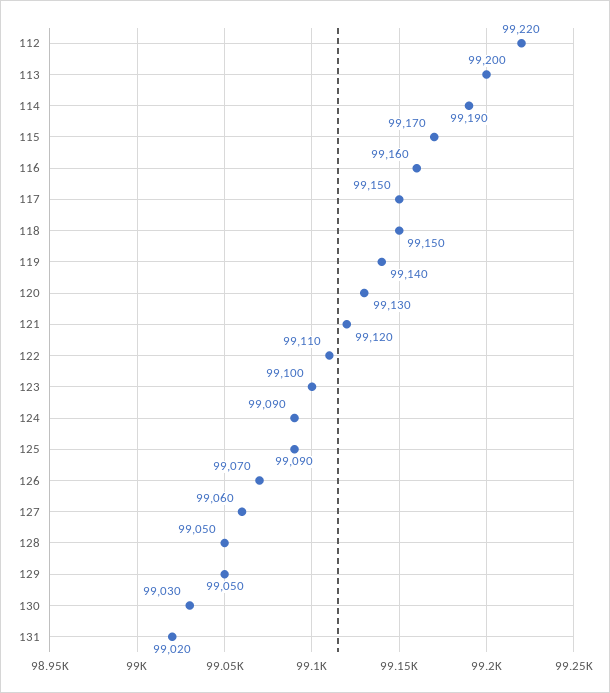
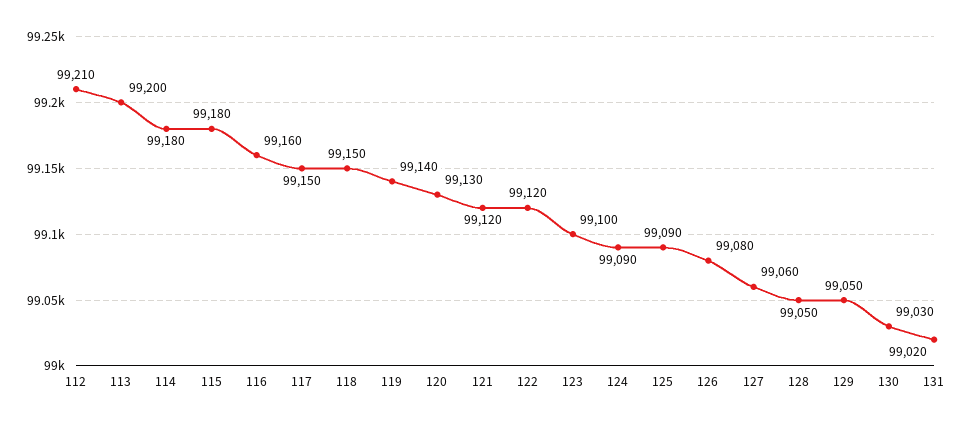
  {
-   "112": 99220,
+   "112": 99210,
    "113": 99200,
-   "114": 99190,
+   "114": 99180,
-   "115": 99170,
+   "115": 99180,
    "116": 99160,
    "117": 99150,
    "118": 99150,
    "119": 99140,
    "120": 99130,
    "121": 99120,
-   "122": 99110,
+   "122": 99120,
    "123": 99100,
    "124": 99090,
    "125": 99090,
-   "126": 99070,
+   "126": 99080,
    "127": 99060,
    "128": 99050,
    "129": 99050,
    "130": 99030,
    "131": 99020
  }

